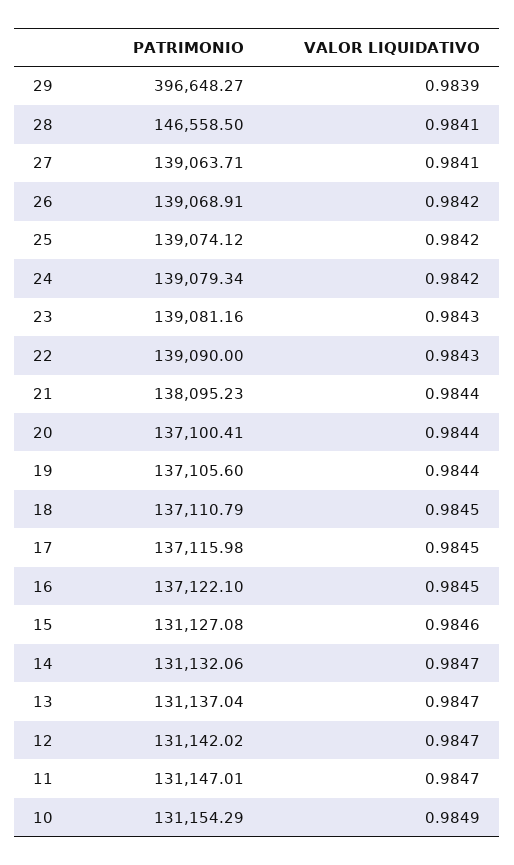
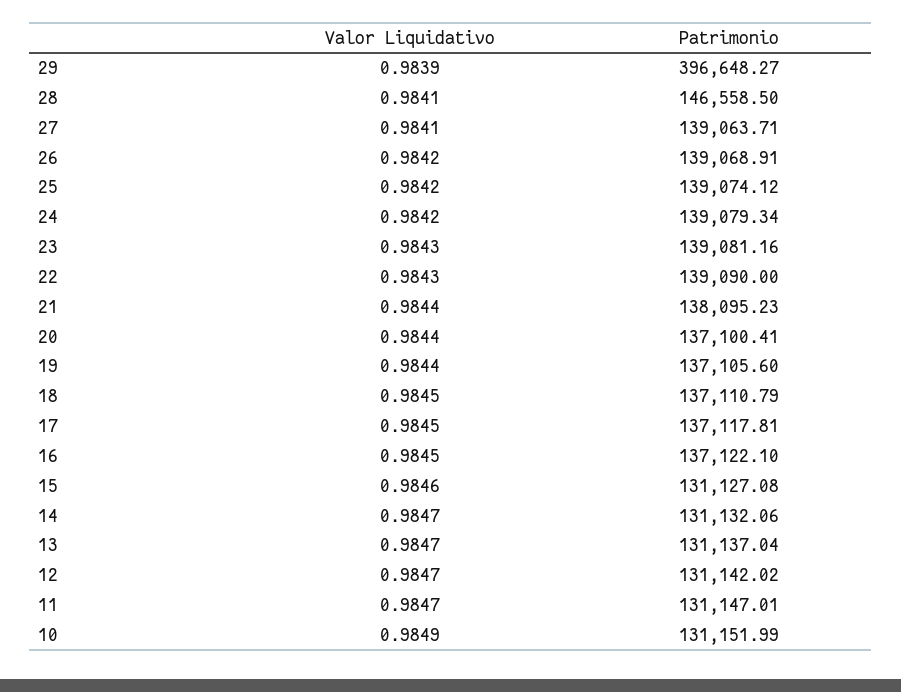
  {
    "PATRIMONIO": {
      "29": 396648.27,
      "28": 146558.5,
      "27": 139063.71,
      "26": 139068.91,
      "25": 139074.12,
      "24": 139079.34,
      "23": 139081.16,
      "22": 139090,
      "21": 138095.23,
      "20": 137100.41,
      "19": 137105.6,
      "18": 137110.79,
-     "17": 137115.98,
+     "17": 137117.81,
      "16": 137122.1,
      "15": 131127.08,
      "14": 131132.06,
      "13": 131137.04,
      "12": 131142.02,
      "11": 131147.01,
-     "10": 131154.29
+     "10": 131151.99
    },
    "VALOR LIQUIDATIVO": {
      "29": 0.9839,
      "28": 0.9841,
      "27": 0.9841,
      "26": 0.9842,
      "25": 0.9842,
      "24": 0.9842,
      "23": 0.9843,
      "22": 0.9843,
      "21": 0.9844,
      "20": 0.9844,
      "19": 0.9844,
      "18": 0.9845,
      "17": 0.9845,
      "16": 0.9845,
      "15": 0.9846,
      "14": 0.9847,
      "13": 0.9847,
      "12": 0.9847,
      "11": 0.9847,
      "10": 0.9849
    }
  }

